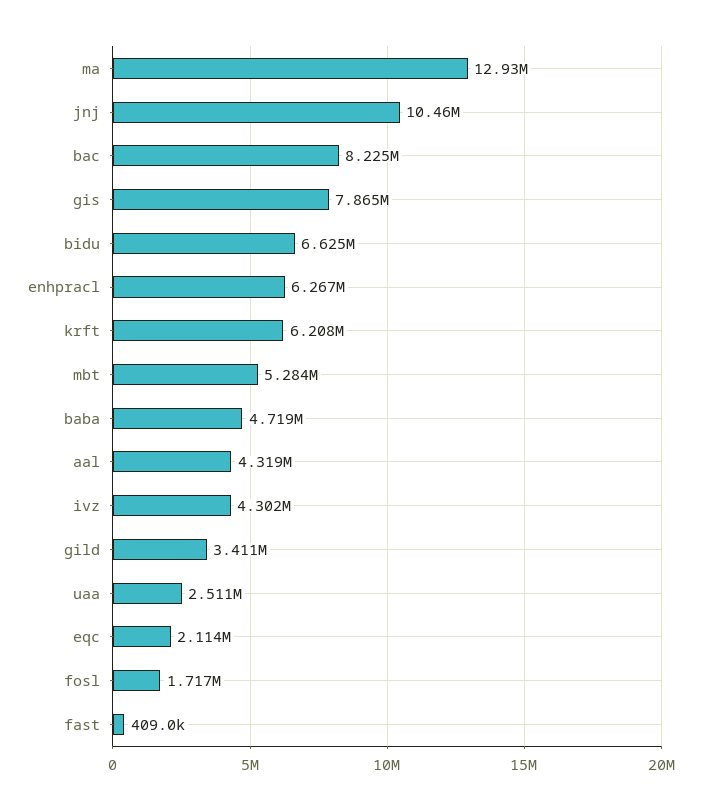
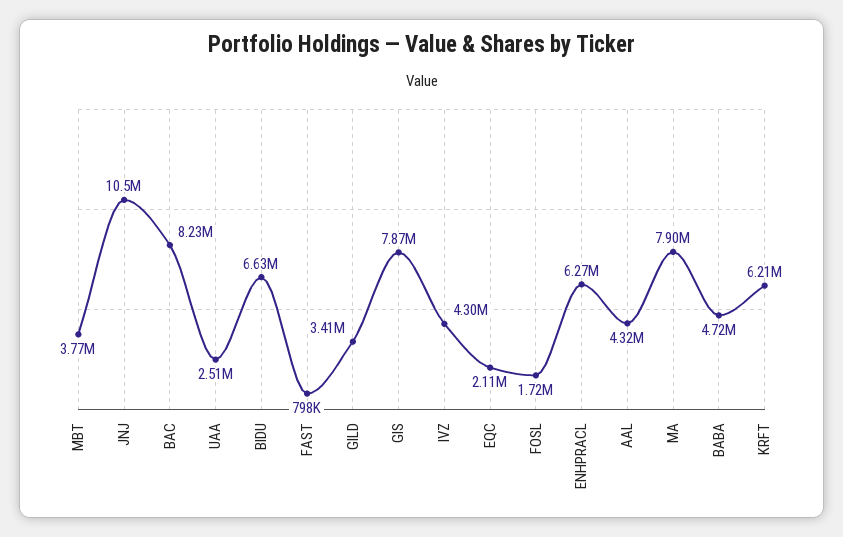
  {
-   "ma": 12930000,
+   "ma": 7900000,
    "jnj": 10460000,
    "bac": 8225000,
    "gis": 7865000,
    "bidu": 6625000,
    "enhpracl": 6267000,
    "krft": 6208000,
-   "mbt": 5284000,
+   "mbt": 3770000,
    "baba": 4719000,
    "aal": 4319000,
    "ivz": 4302000,
    "gild": 3411000,
    "uaa": 2511000,
    "eqc": 2114000,
    "fosl": 1717000,
-   "fast": 409000
+   "fast": 798000
  }

